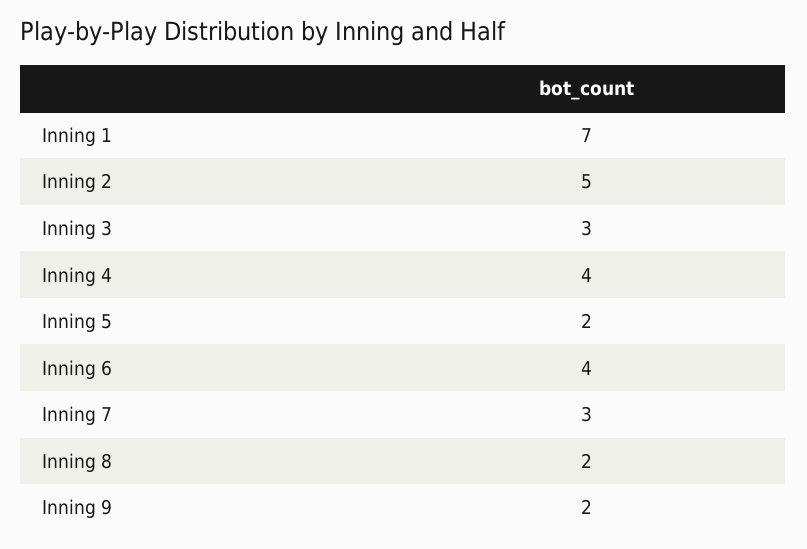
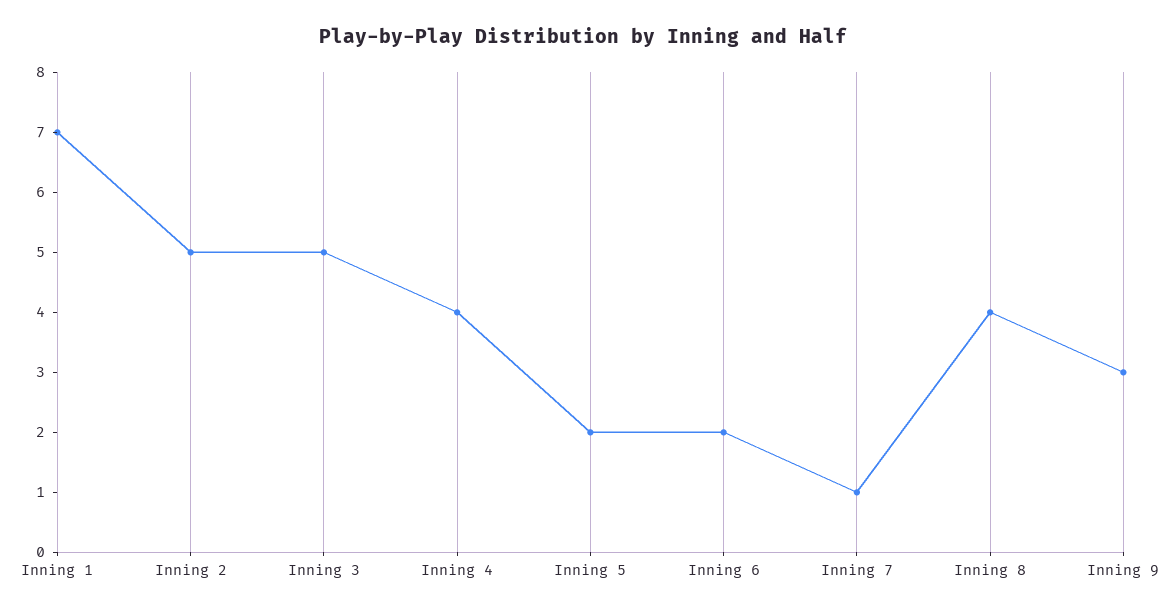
  {
    "Inning 1": 7,
    "Inning 2": 5,
-   "Inning 3": 3,
+   "Inning 3": 5,
    "Inning 4": 4,
    "Inning 5": 2,
-   "Inning 6": 4,
+   "Inning 6": 2,
-   "Inning 7": 3,
+   "Inning 7": 1,
-   "Inning 8": 2,
+   "Inning 8": 4,
-   "Inning 9": 2
+   "Inning 9": 3
  }

